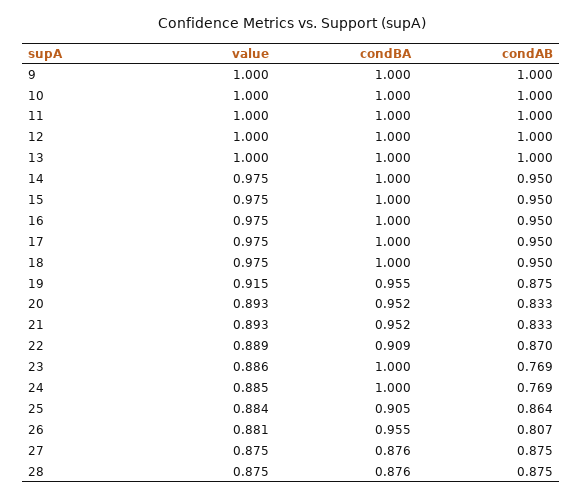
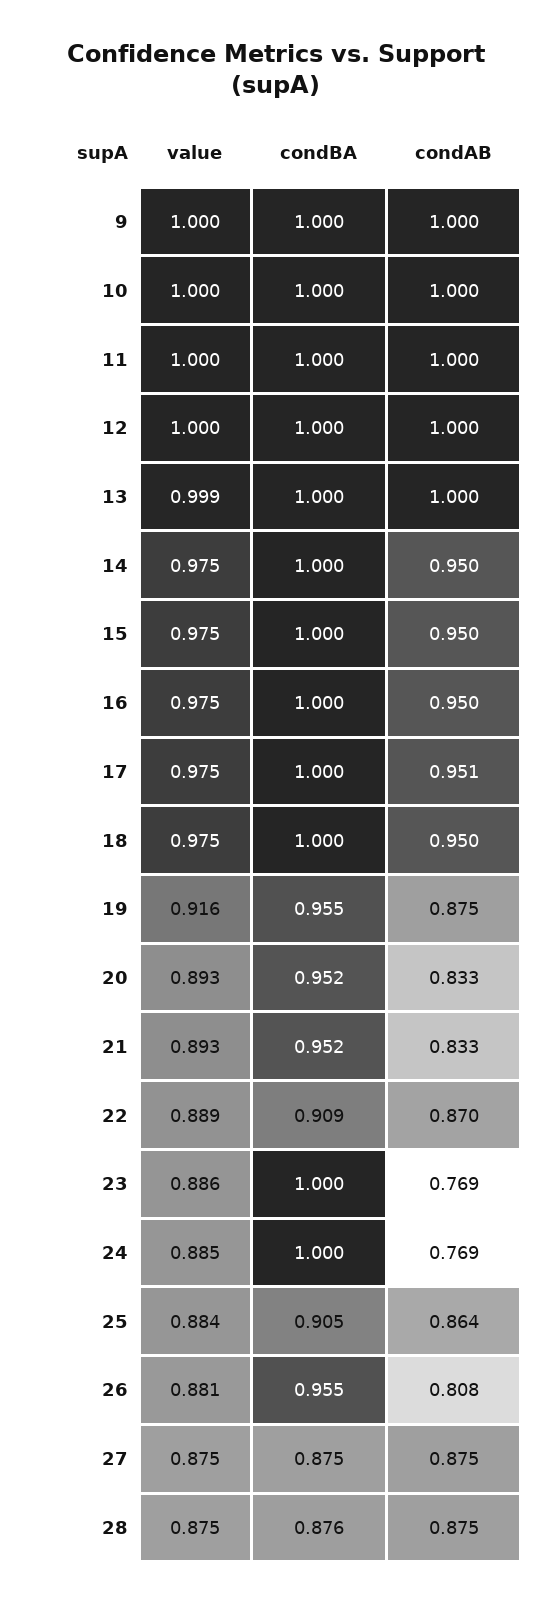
  {
    "value": {
      "9": 1,
      "10": 1,
      "11": 1,
      "12": 1,
-     "13": 1,
+     "13": 0.999,
      "14": 0.975,
      "15": 0.975,
      "16": 0.975,
      "17": 0.975,
      "18": 0.975,
-     "19": 0.915,
+     "19": 0.916,
      "20": 0.893,
      "21": 0.893,
      "22": 0.889,
      "23": 0.886,
      "24": 0.885,
      "25": 0.884,
      "26": 0.881,
      "27": 0.875,
      "28": 0.875
    },
    "condBA": {
      "9": 1,
      "10": 1,
      "11": 1,
      "12": 1,
      "13": 1,
      "14": 1,
      "15": 1,
      "16": 1,
      "17": 1,
      "18": 1,
      "19": 0.955,
      "20": 0.952,
      "21": 0.952,
      "22": 0.909,
      "23": 1,
      "24": 1,
      "25": 0.905,
      "26": 0.955,
-     "27": 0.876,
+     "27": 0.875,
      "28": 0.876
    },
    "condAB": {
      "9": 1,
      "10": 1,
      "11": 1,
      "12": 1,
      "13": 1,
      "14": 0.95,
      "15": 0.95,
      "16": 0.95,
-     "17": 0.95,
+     "17": 0.951,
      "18": 0.95,
      "19": 0.875,
      "20": 0.833,
      "21": 0.833,
      "22": 0.87,
      "23": 0.769,
      "24": 0.769,
      "25": 0.864,
-     "26": 0.807,
+     "26": 0.808,
      "27": 0.875,
      "28": 0.875
    }
  }

